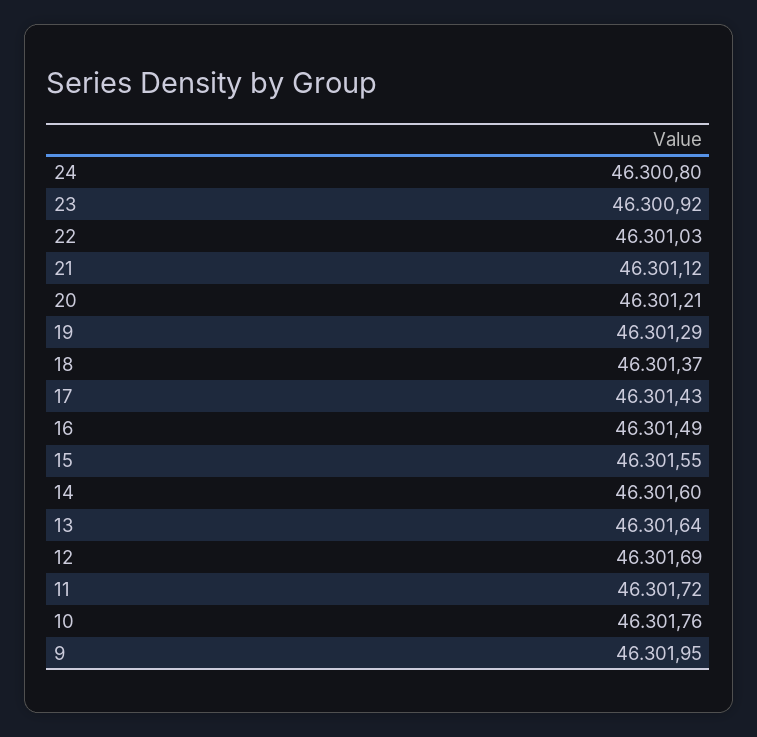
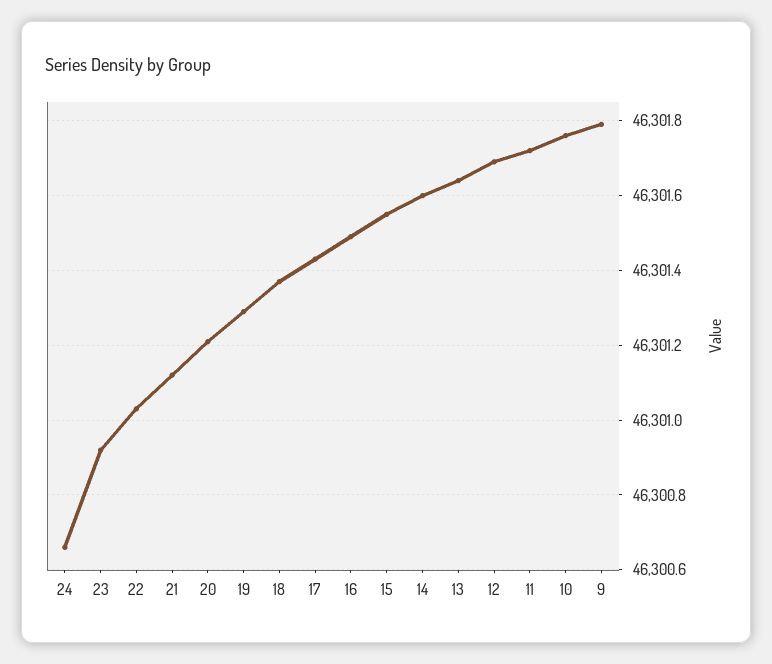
  {
-   "24": 46300.8,
+   "24": 46300.65,
    "23": 46300.92,
    "22": 46301.03,
    "21": 46301.12,
    "20": 46301.21,
    "19": 46301.29,
    "18": 46301.37,
    "17": 46301.43,
    "16": 46301.49,
    "15": 46301.55,
    "14": 46301.6,
    "13": 46301.64,
    "12": 46301.69,
    "11": 46301.72,
    "10": 46301.76,
-   "9": 46301.95
+   "9": 46301.8
  }

